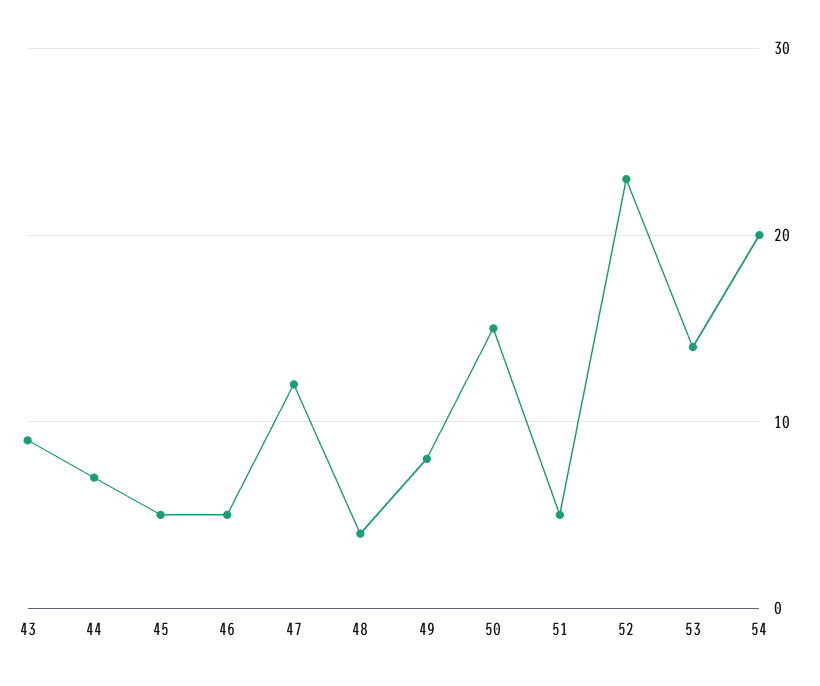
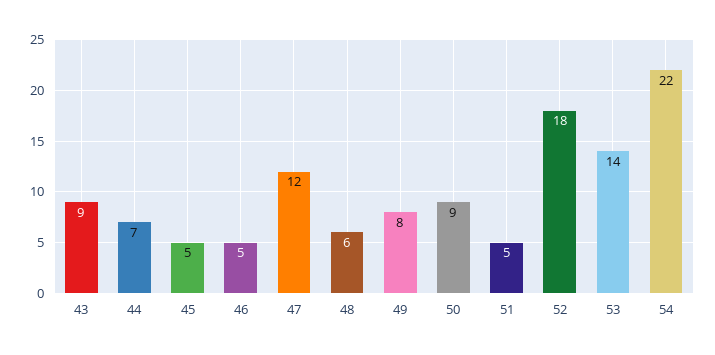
  {
    "43": 9,
    "44": 7,
    "45": 5,
    "46": 5,
    "47": 12,
-   "48": 4,
+   "48": 6,
    "49": 8,
-   "50": 15,
+   "50": 9,
    "51": 5,
-   "52": 23,
+   "52": 18,
    "53": 14,
-   "54": 20
+   "54": 22
  }

